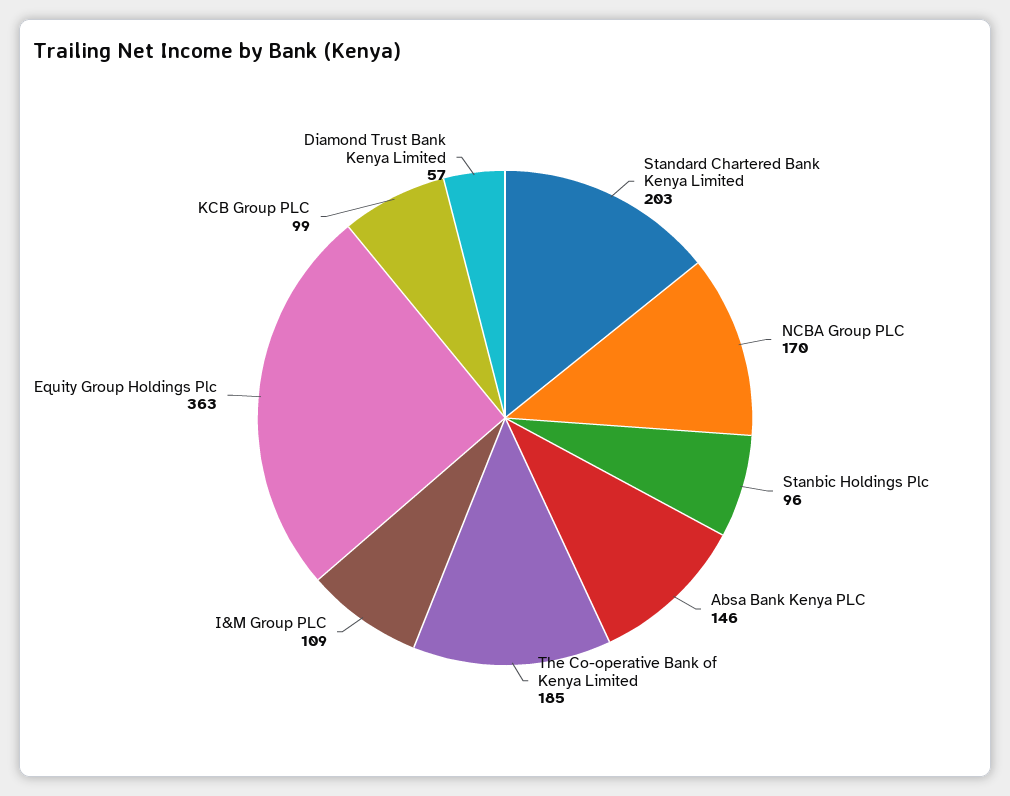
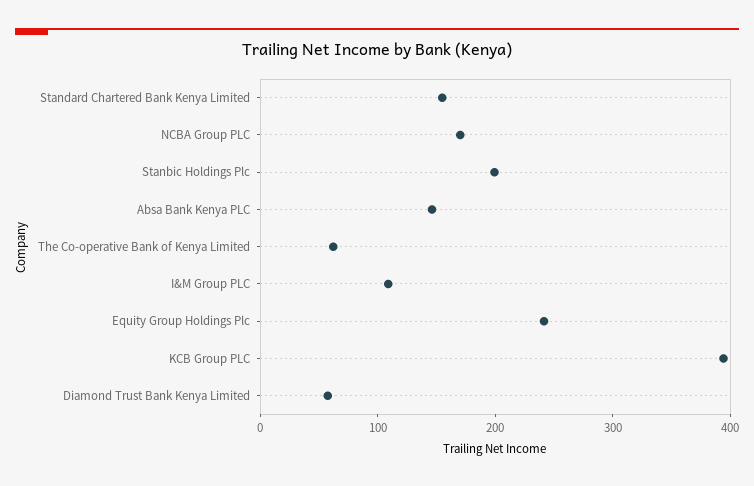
  {
-   "Standard Chartered Bank Kenya Limited": 203,
+   "Standard Chartered Bank Kenya Limited": 160,
    "NCBA Group PLC": 170,
-   "Stanbic Holdings Plc": 96,
+   "Stanbic Holdings Plc": 200,
    "Absa Bank Kenya PLC": 146,
-   "The Co-operative Bank of Kenya Limited": 185,
+   "The Co-operative Bank of Kenya Limited": 60,
    "I&M Group PLC": 109,
-   "Equity Group Holdings Plc": 363,
+   "Equity Group Holdings Plc": 240,
-   "KCB Group PLC": 99,
+   "KCB Group PLC": 400,
    "Diamond Trust Bank Kenya Limited": 57
  }

